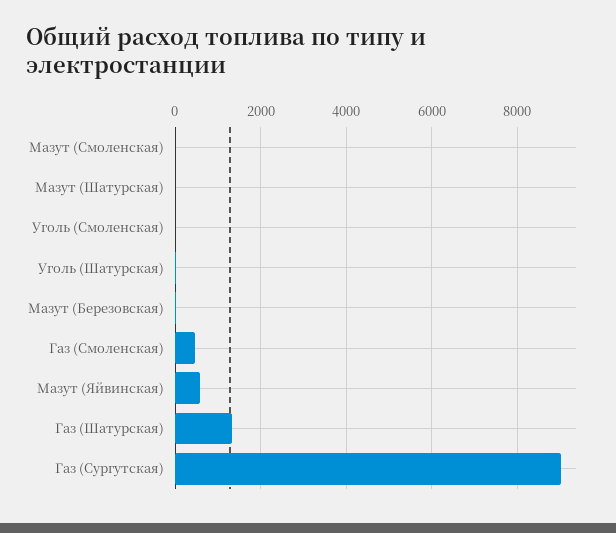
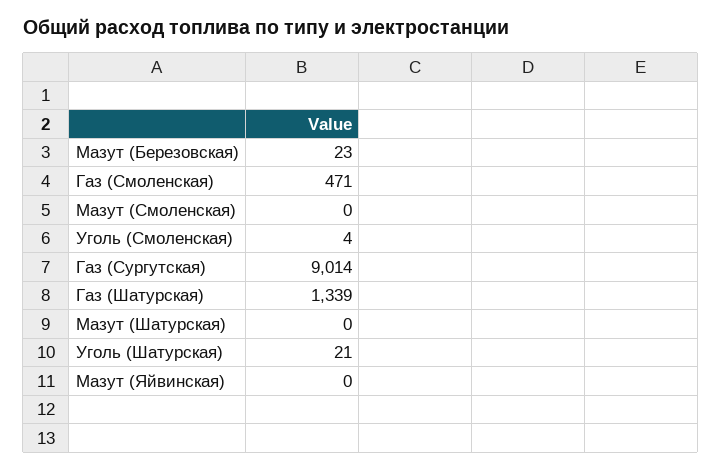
  {
    "Мазут (Смоленская)": 0,
    "Мазут (Шатурская)": 0,
    "Уголь (Смоленская)": 4,
    "Уголь (Шатурская)": 21,
    "Мазут (Березовская)": 23,
    "Газ (Смоленская)": 471,
-   "Мазут (Яйвинская)": 600,
+   "Мазут (Яйвинская)": 0,
    "Газ (Шатурская)": 1339,
    "Газ (Сургутская)": 9014
  }

